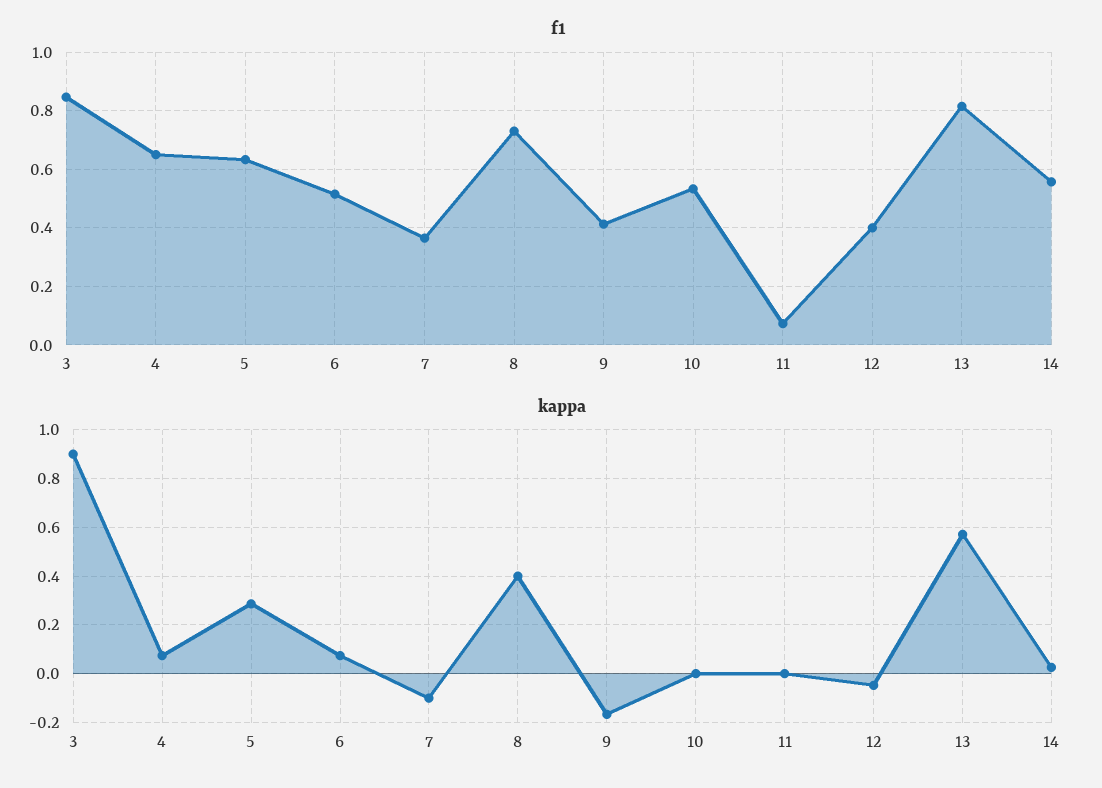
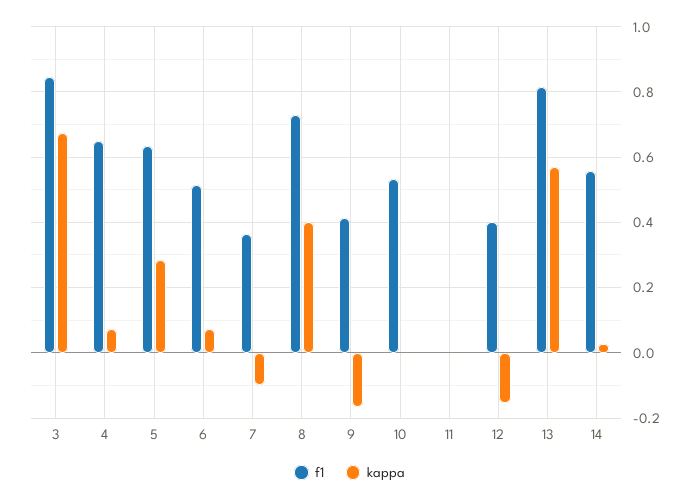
  {
    "f1": {
      "3": 0.84,
      "4": 0.66,
      "5": 0.64,
      "6": 0.52,
      "7": 0.36,
      "8": 0.74,
      "9": 0.42,
      "10": 0.54,
-     "11": 0.075,
+     "11": 0,
      "12": 0.4,
      "13": 0.82,
      "14": 0.56
    },
    "kappa": {
-     "3": 0.9,
+     "3": 0.68,
      "4": 0.08,
      "5": 0.28,
      "6": 0.08,
      "7": -0.1,
      "8": 0.4,
      "9": -0.16,
      "10": 0,
      "11": 0,
-     "12": -0.05,
+     "12": -0.16,
      "13": 0.58,
      "14": 0.02
    }
  }

